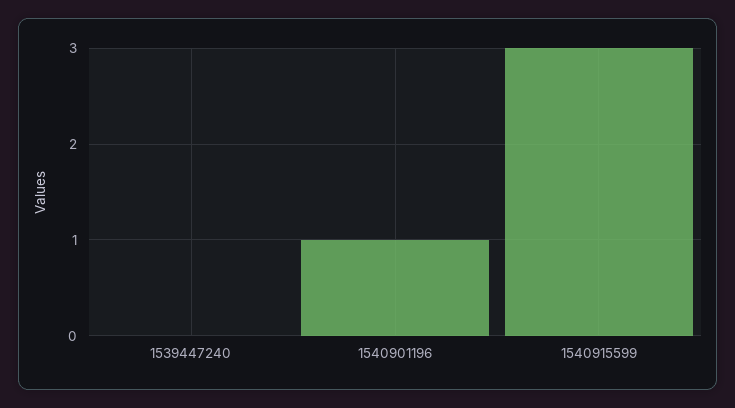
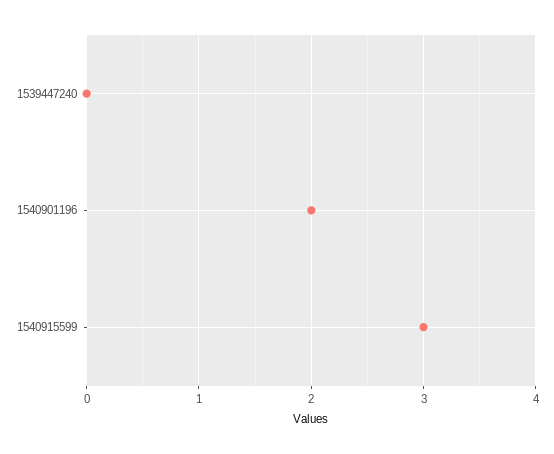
  {
    "1539447240": 0,
-   "1540901196": 1,
+   "1540901196": 2,
    "1540915599": 3
  }

